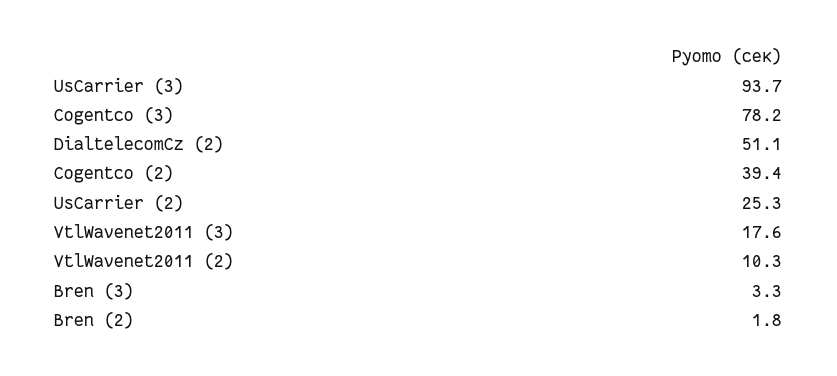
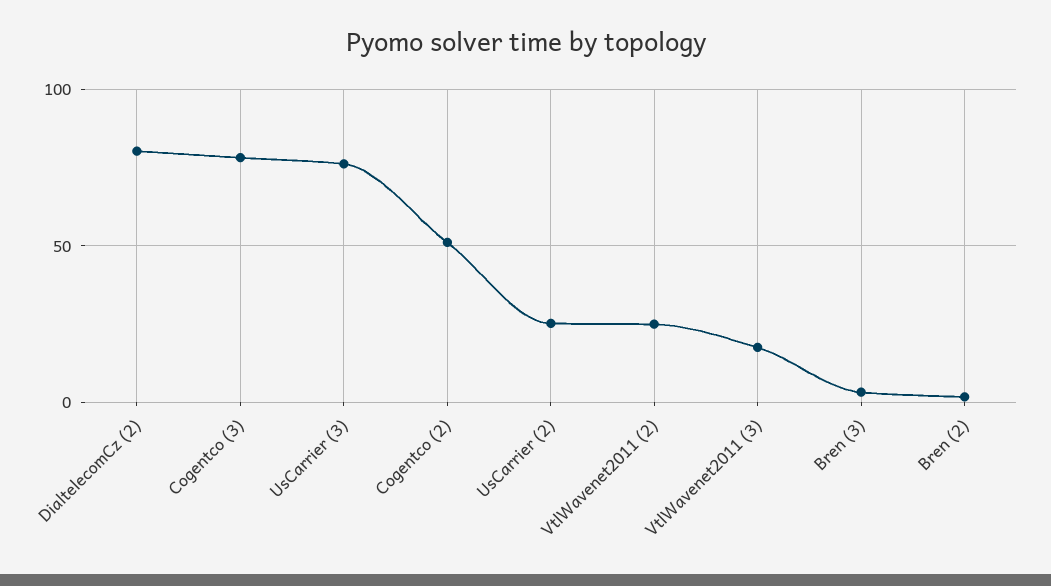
  {
-   "UsCarrier (3)": 93.7,
+   "UsCarrier (3)": 75,
    "Cogentco (3)": 78.2,
-   "DialtelecomCz (2)": 51.1,
+   "DialtelecomCz (2)": 80,
-   "Cogentco (2)": 39.4,
+   "Cogentco (2)": 50,
    "UsCarrier (2)": 25.3,
    "VtlWavenet2011 (3)": 17.6,
-   "VtlWavenet2011 (2)": 10.3,
+   "VtlWavenet2011 (2)": 25,
    "Bren (3)": 3.3,
    "Bren (2)": 1.8
  }

